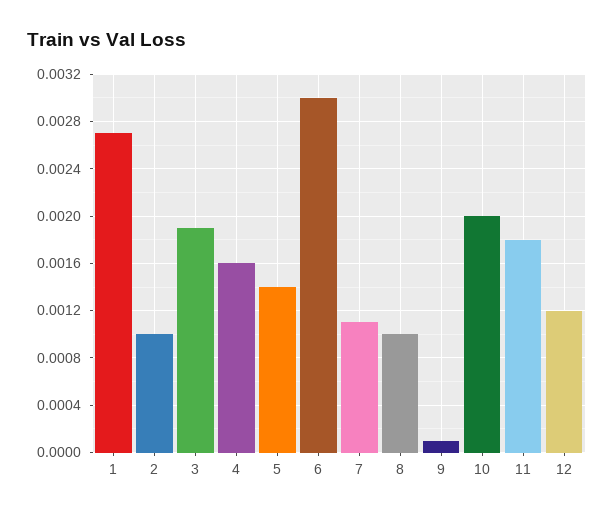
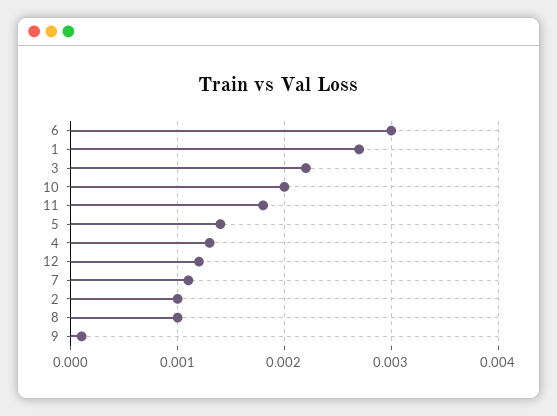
  {
    "1": 0.0027,
    "2": 0.001,
-   "3": 0.0019,
+   "3": 0.0022,
-   "4": 0.0016,
+   "4": 0.0013,
    "5": 0.0014,
    "6": 0.003,
    "7": 0.0011,
    "8": 0.001,
    "9": 0.0001,
    "10": 0.002,
    "11": 0.0018,
    "12": 0.0012
  }

